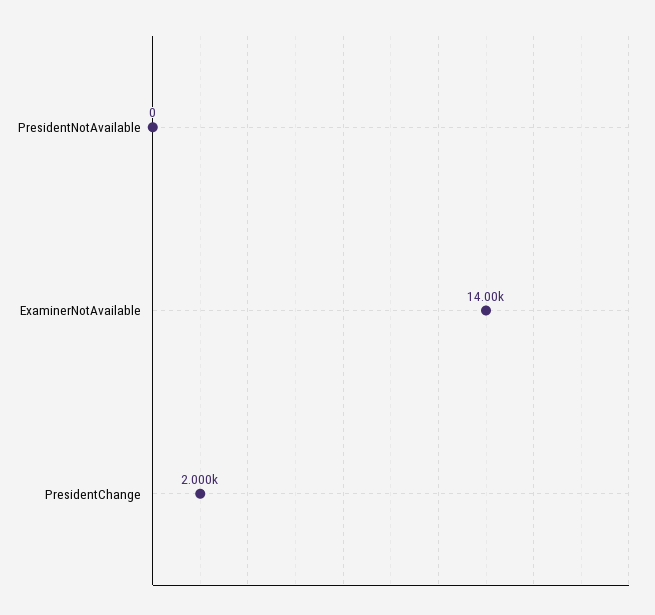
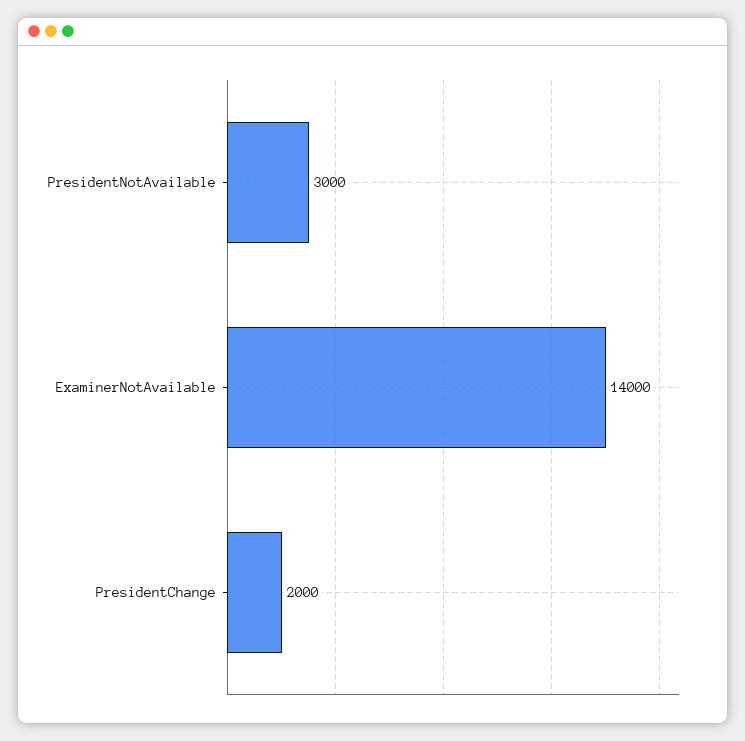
  {
-   "PresidentNotAvailable": 0,
+   "PresidentNotAvailable": 3000,
    "ExaminerNotAvailable": 14000,
    "PresidentChange": 2000
  }

